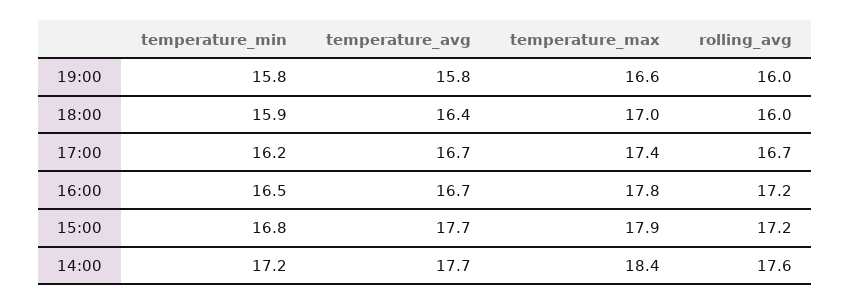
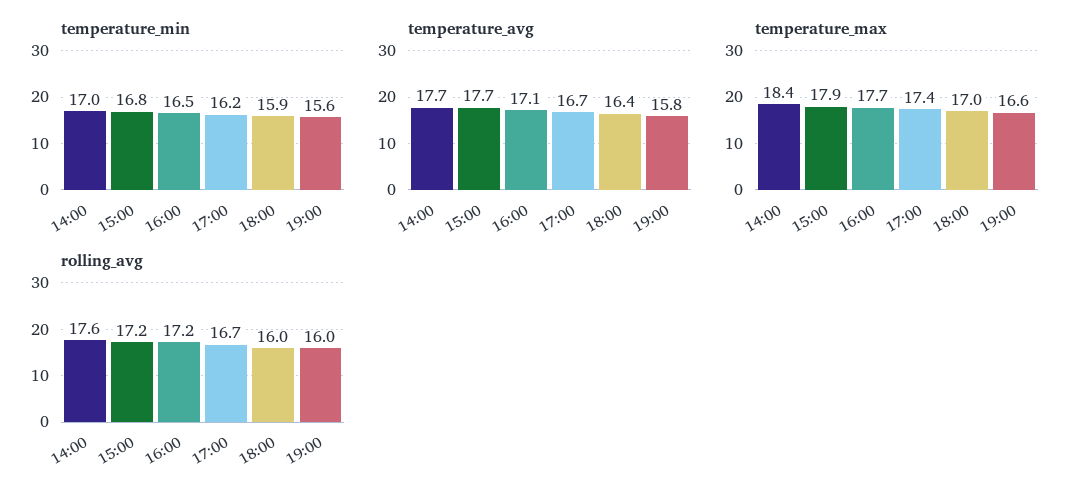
  {
    "temperature_min": {
-     "19:00": 15.8,
+     "19:00": 15.6,
      "18:00": 15.9,
      "17:00": 16.2,
      "16:00": 16.5,
      "15:00": 16.8,
-     "14:00": 17.2
+     "14:00": 17
    },
    "temperature_avg": {
      "19:00": 15.8,
      "18:00": 16.4,
      "17:00": 16.7,
-     "16:00": 16.7,
+     "16:00": 17.1,
      "15:00": 17.7,
      "14:00": 17.7
    },
    "temperature_max": {
      "19:00": 16.6,
      "18:00": 17,
      "17:00": 17.4,
-     "16:00": 17.8,
+     "16:00": 17.7,
      "15:00": 17.9,
      "14:00": 18.4
    },
    "rolling_avg": {
      "19:00": 16,
      "18:00": 16,
      "17:00": 16.7,
      "16:00": 17.2,
      "15:00": 17.2,
      "14:00": 17.6
    }
  }

